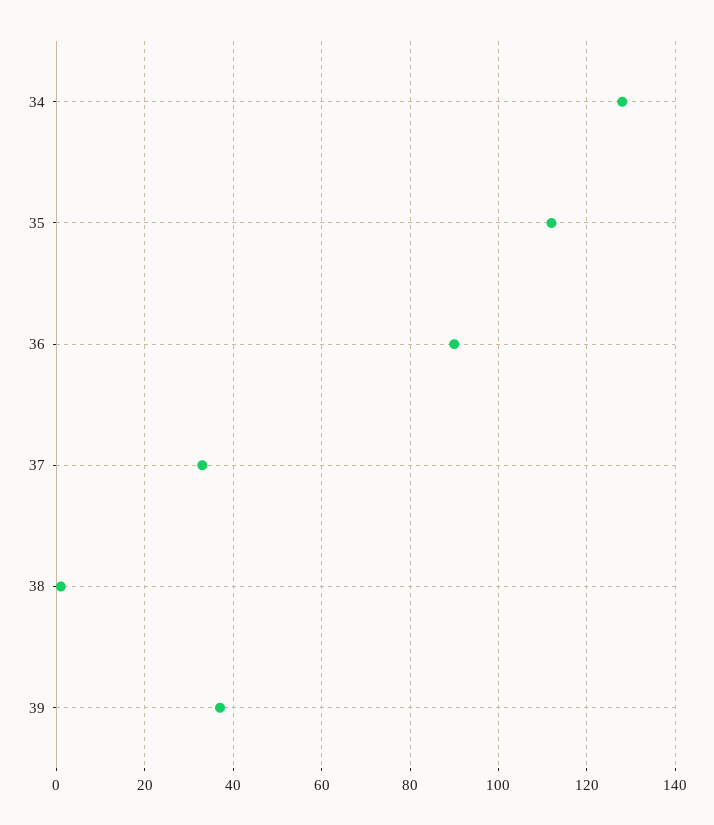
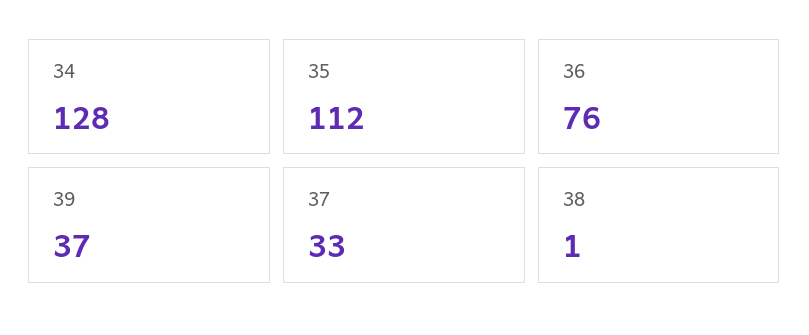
  {
    "34": 128,
    "35": 112,
-   "36": 90,
+   "36": 76,
    "37": 33,
    "38": 1,
    "39": 37
  }

